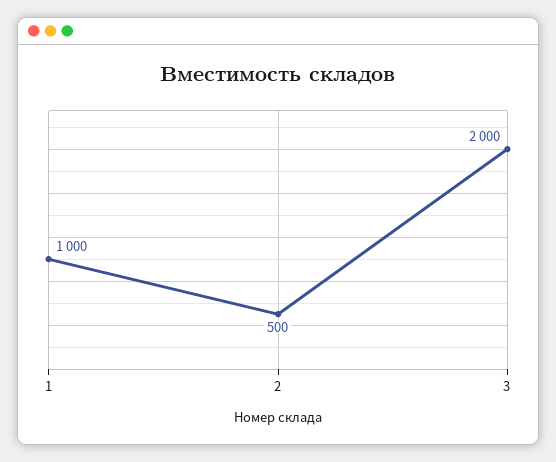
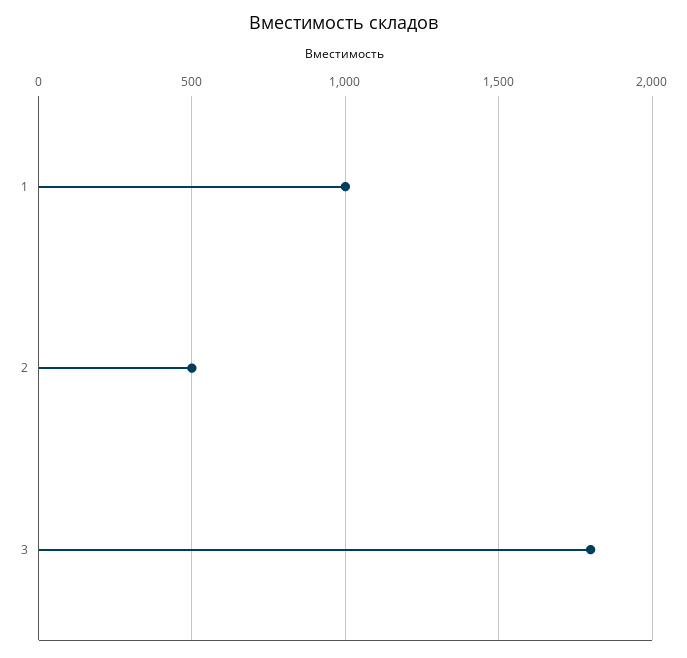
  {
    "1": 1000,
    "2": 500,
-   "3": 2000
+   "3": 1800
  }

